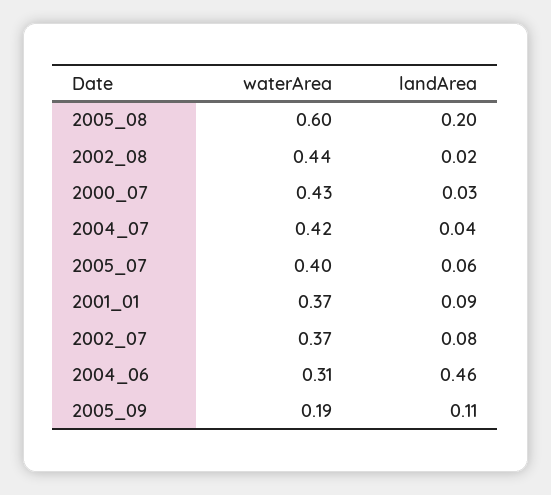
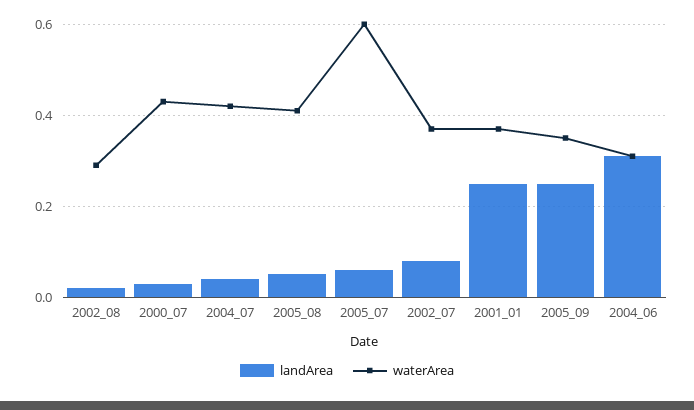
  {
    "waterArea": {
-     "2005_08": 0.6,
+     "2005_08": 0.4,
-     "2002_08": 0.44,
+     "2002_08": 0.3,
      "2000_07": 0.43,
      "2004_07": 0.42,
-     "2005_07": 0.4,
+     "2005_07": 0.6,
      "2001_01": 0.37,
      "2002_07": 0.37,
      "2004_06": 0.31,
-     "2005_09": 0.19
+     "2005_09": 0.35
    },
    "landArea": {
-     "2005_08": 0.2,
+     "2005_08": 0.05,
      "2002_08": 0.02,
      "2000_07": 0.03,
      "2004_07": 0.04,
      "2005_07": 0.06,
-     "2001_01": 0.09,
+     "2001_01": 0.25,
      "2002_07": 0.08,
-     "2004_06": 0.46,
+     "2004_06": 0.3,
-     "2005_09": 0.11
+     "2005_09": 0.25
    }
  }

